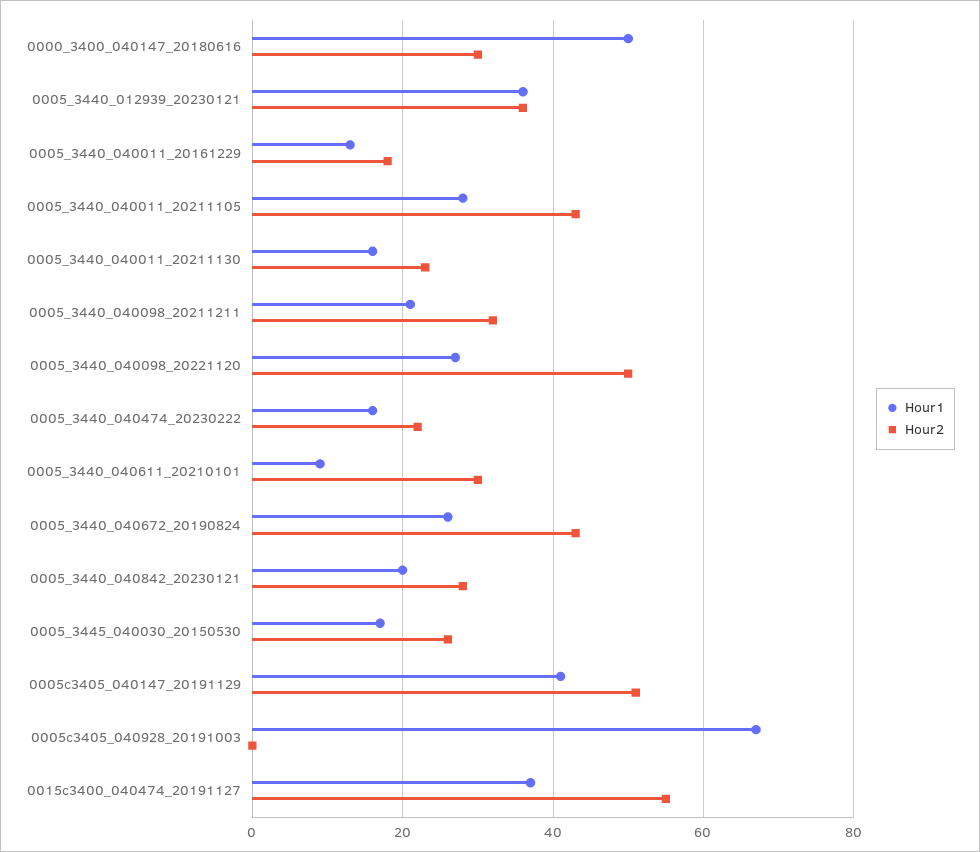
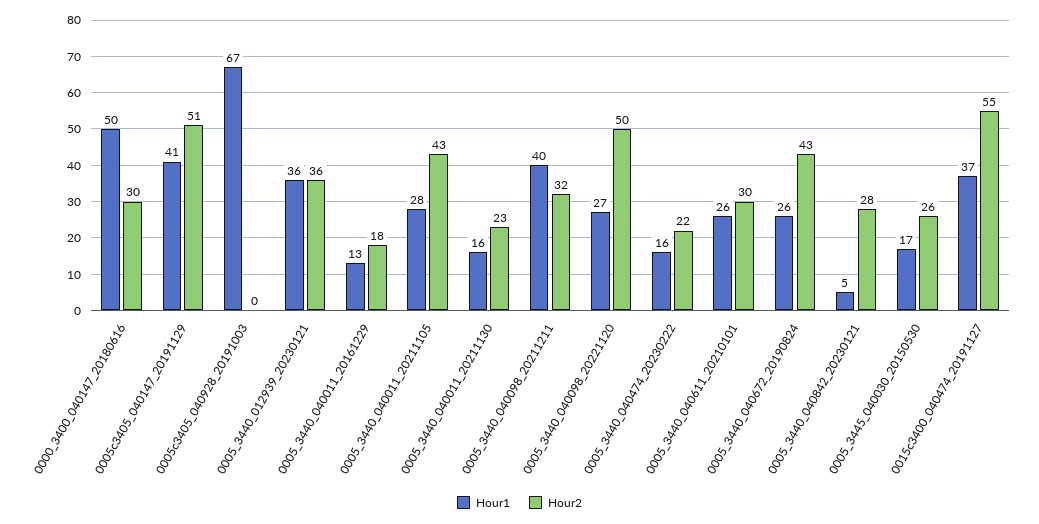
  {
    "Hour1": {
      "0000_3400_040147_20180616": 50,
      "0005_3440_012939_20230121": 36,
      "0005_3440_040011_20161229": 13,
      "0005_3440_040011_20211105": 28,
      "0005_3440_040011_20211130": 16,
-     "0005_3440_040098_20211211": 20,
+     "0005_3440_040098_20211211": 40,
      "0005_3440_040098_20221120": 27,
      "0005_3440_040474_20230222": 16,
-     "0005_3440_040611_20210101": 10,
+     "0005_3440_040611_20210101": 26,
      "0005_3440_040672_20190824": 26,
-     "0005_3440_040842_20230121": 20,
+     "0005_3440_040842_20230121": 5,
      "0005_3445_040030_20150530": 17,
      "0005c3405_040147_20191129": 41,
      "0005c3405_040928_20191003": 67,
      "0015c3400_040474_20191127": 37
    },
    "Hour2": {
      "0000_3400_040147_20180616": 30,
      "0005_3440_012939_20230121": 36,
      "0005_3440_040011_20161229": 18,
      "0005_3440_040011_20211105": 43,
      "0005_3440_040011_20211130": 23,
      "0005_3440_040098_20211211": 32,
      "0005_3440_040098_20221120": 50,
      "0005_3440_040474_20230222": 22,
      "0005_3440_040611_20210101": 30,
      "0005_3440_040672_20190824": 43,
      "0005_3440_040842_20230121": 28,
      "0005_3445_040030_20150530": 26,
      "0005c3405_040147_20191129": 51,
      "0005c3405_040928_20191003": 0,
      "0015c3400_040474_20191127": 55
    }
  }

